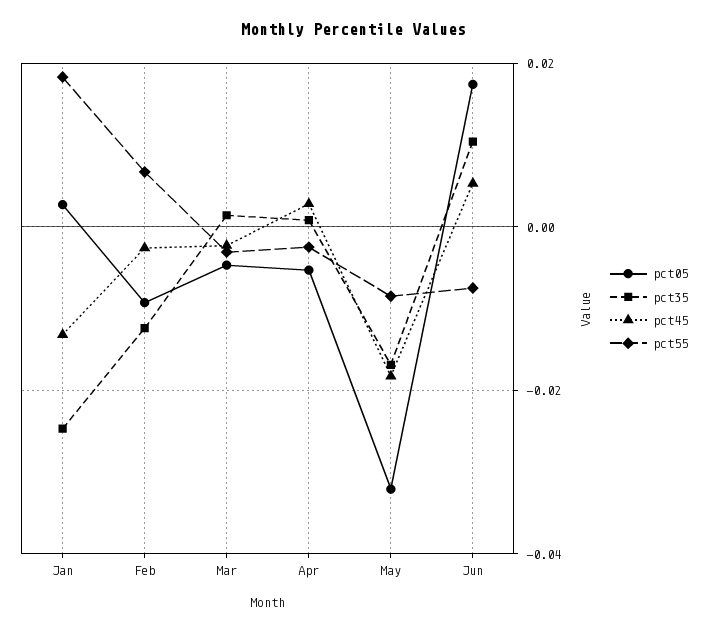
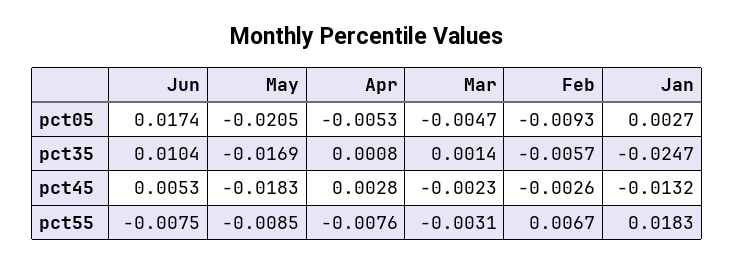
  {
    "pct05": {
      "Jan": 0.0027,
      "Feb": -0.0093,
      "Mar": -0.0047,
      "Apr": -0.0053,
-     "May": -0.032,
+     "May": -0.0205,
      "Jun": 0.0174
    },
    "pct35": {
      "Jan": -0.0247,
-     "Feb": -0.012,
+     "Feb": -0.0057,
      "Mar": 0.0014,
      "Apr": 0.0008,
      "May": -0.0169,
      "Jun": 0.0104
    },
    "pct45": {
      "Jan": -0.0132,
      "Feb": -0.0026,
      "Mar": -0.0023,
      "Apr": 0.0028,
      "May": -0.0183,
      "Jun": 0.0053
    },
    "pct55": {
      "Jan": 0.0183,
      "Feb": 0.0067,
      "Mar": -0.0031,
-     "Apr": -0.002,
+     "Apr": -0.0076,
      "May": -0.0085,
      "Jun": -0.0075
    }
  }

